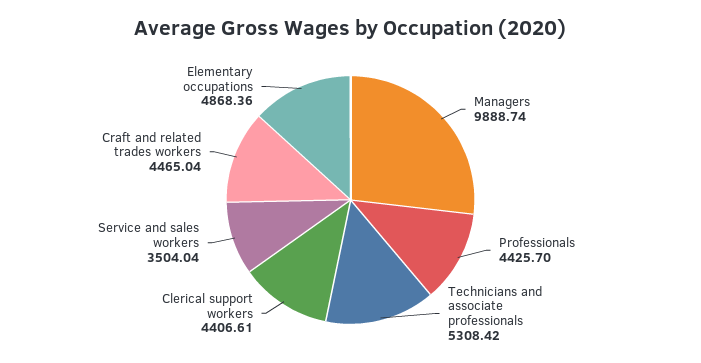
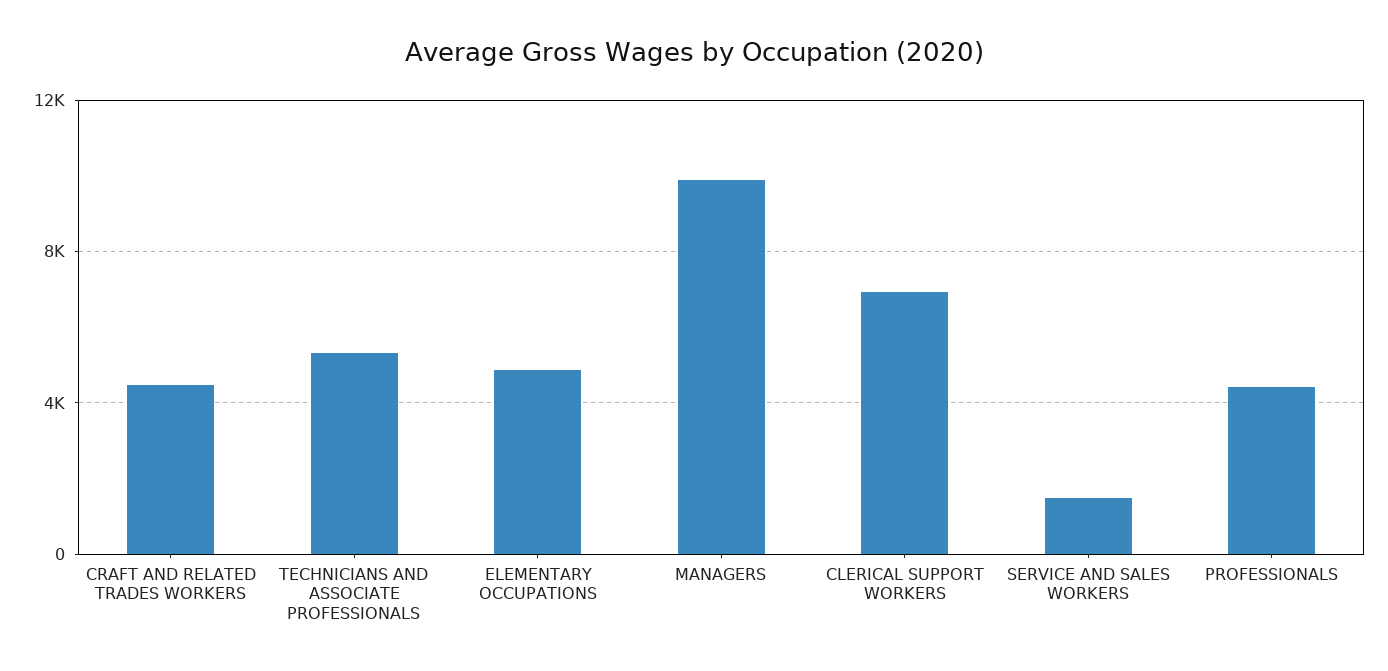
  {
    "Managers": 9888.74,
    "Professionals": 4425.7,
    "Technicians and associate professionals": 5308.42,
-   "Clerical support workers": 4406.61,
+   "Clerical support workers": 7000,
-   "Service and sales workers": 3504.04,
+   "Service and sales workers": 1500,
    "Craft and related trades workers": 4465.04,
    "Elementary occupations": 4868.36
  }

